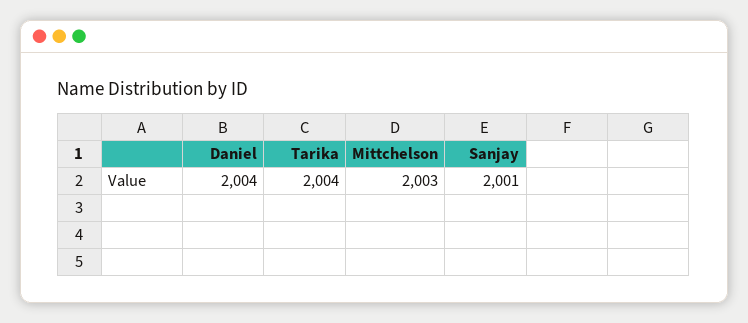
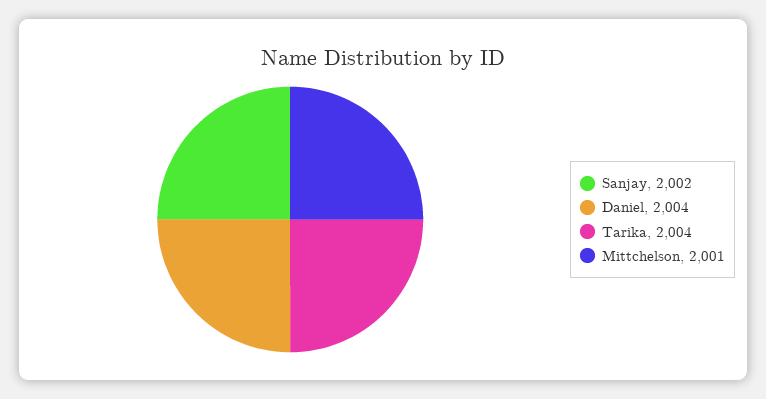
  {
    "Daniel": 2004,
    "Tarika": 2004,
-   "Mittchelson": 2003,
+   "Mittchelson": 2001,
-   "Sanjay": 2001
+   "Sanjay": 2002
  }

